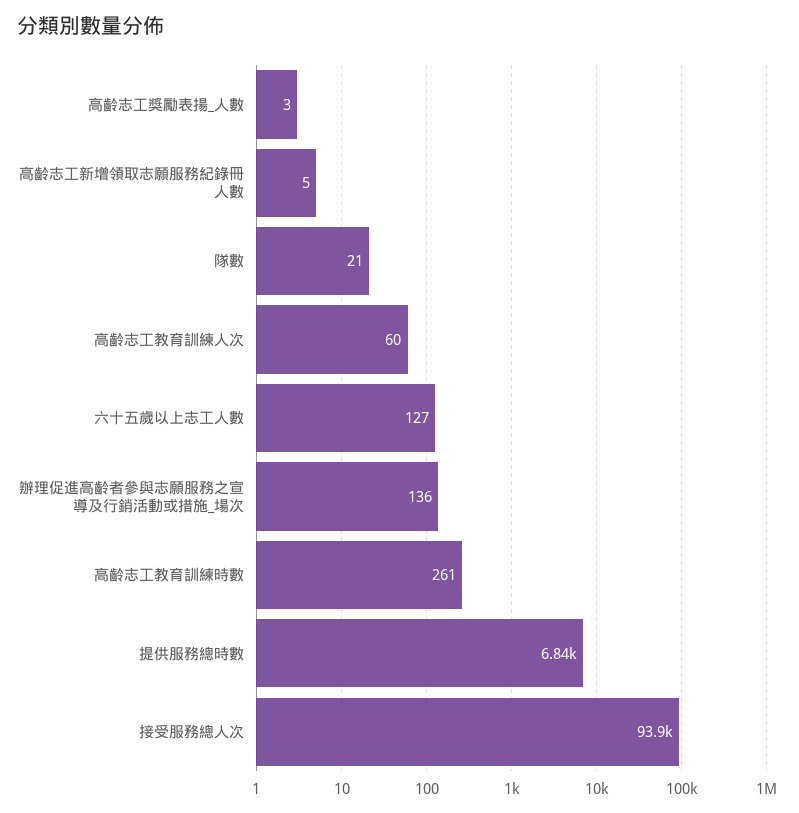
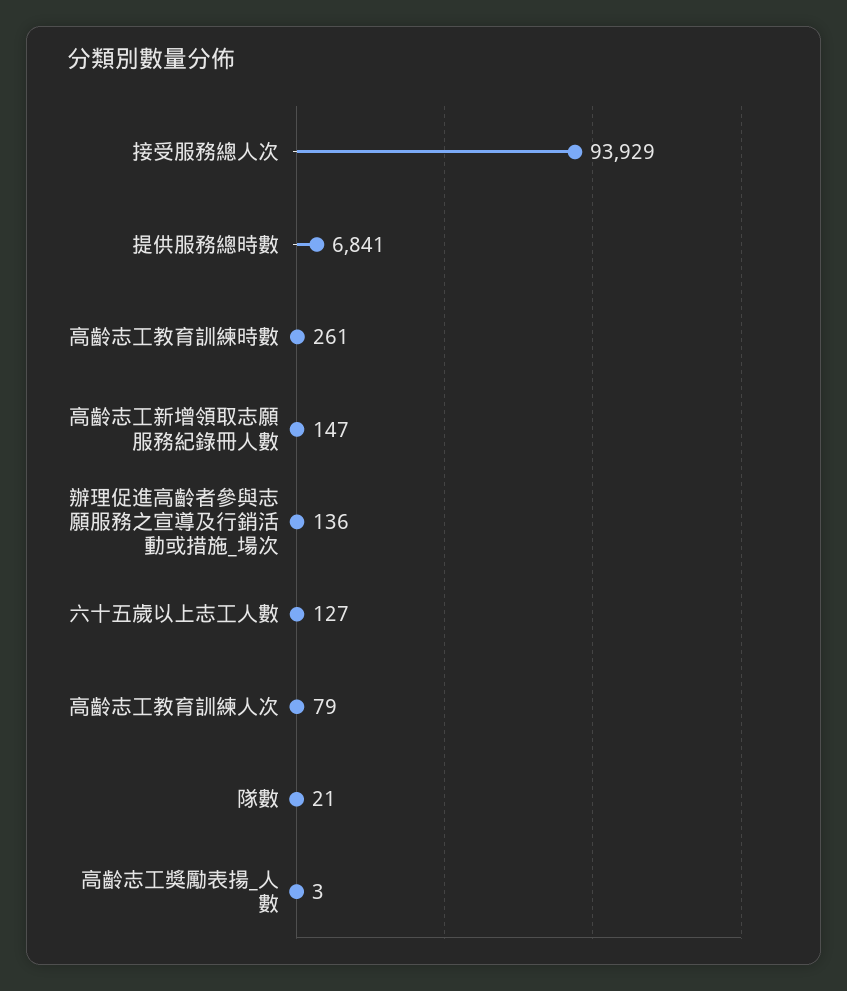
  {
    "高齡志工獎勵表揚_人數": 3,
-   "高齡志工新增領取志願服務紀錄冊人數": 5,
+   "高齡志工新增領取志願服務紀錄冊人數": 147,
    "隊數": 21,
-   "高齡志工教育訓練人次": 60,
+   "高齡志工教育訓練人次": 79,
    "六十五歲以上志工人數": 127,
    "辦理促進高齡者參與志願服務之宣導及行銷活動或措施_場次": 136,
    "高齡志工教育訓練時數": 261,
    "提供服務總時數": 6841,
    "接受服務總人次": 93929
  }

